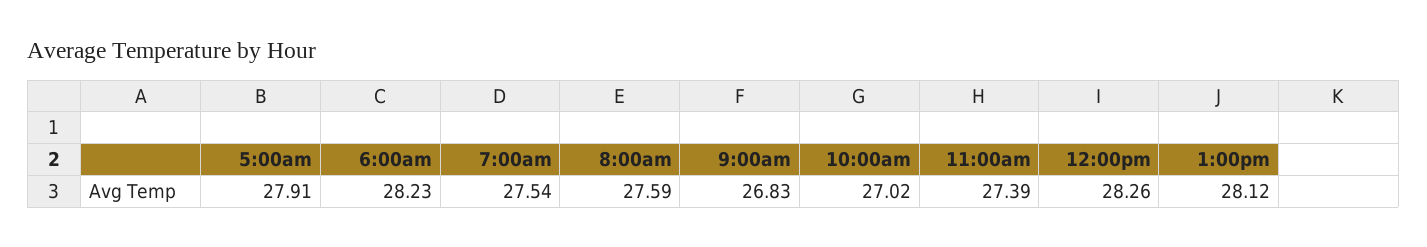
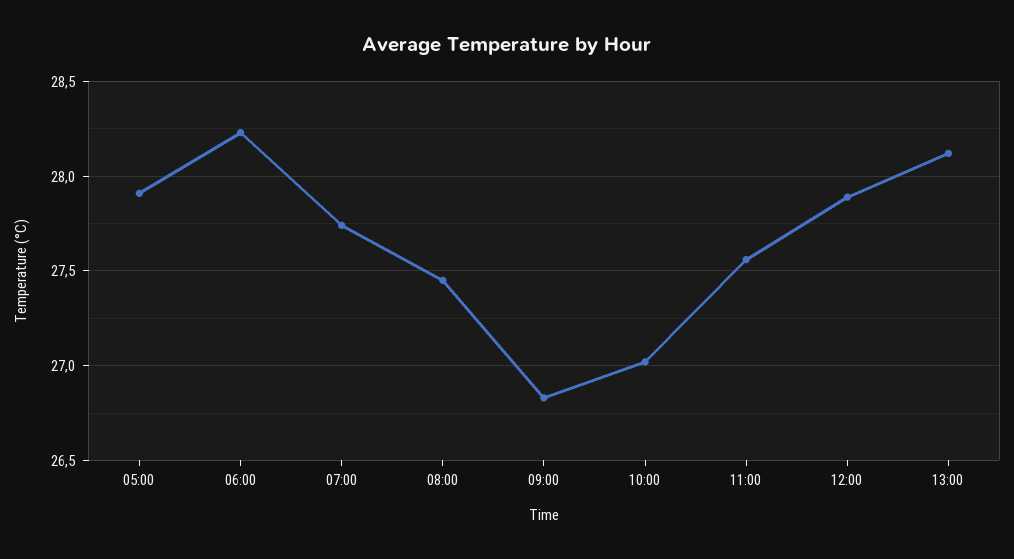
  {
    "5:00am": 27.91,
    "6:00am": 28.23,
-   "7:00am": 27.54,
+   "7:00am": 27.75,
-   "8:00am": 27.59,
+   "8:00am": 27.45,
    "9:00am": 26.83,
    "10:00am": 27.02,
-   "11:00am": 27.39,
+   "11:00am": 27.55,
-   "12:00pm": 28.26,
+   "12:00pm": 27.9,
    "1:00pm": 28.12
  }

